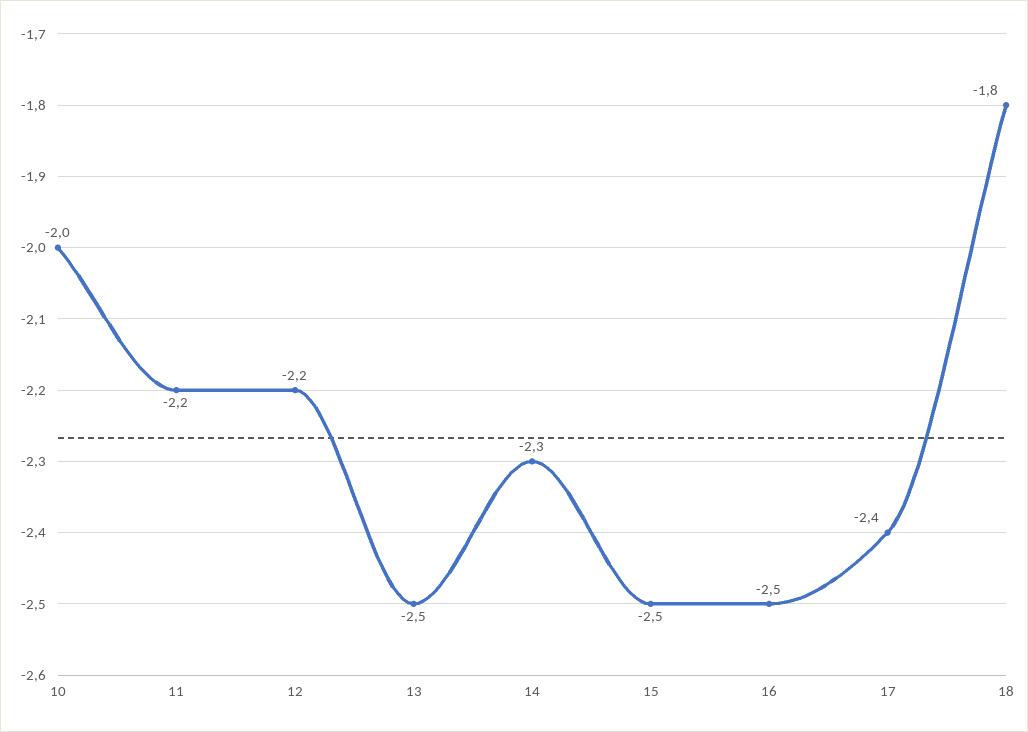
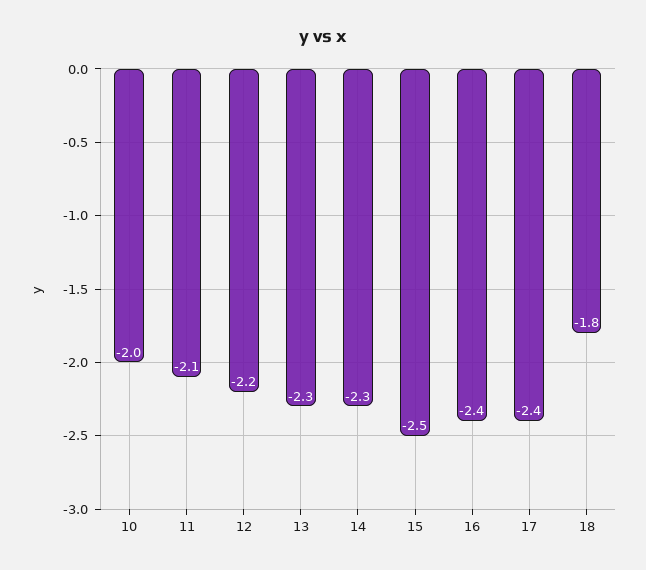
  {
    "10": -2,
-   "11": -2.2,
+   "11": -2.1,
    "12": -2.2,
-   "13": -2.5,
+   "13": -2.3,
    "14": -2.3,
    "15": -2.5,
-   "16": -2.5,
+   "16": -2.4,
    "17": -2.4,
    "18": -1.8
  }

